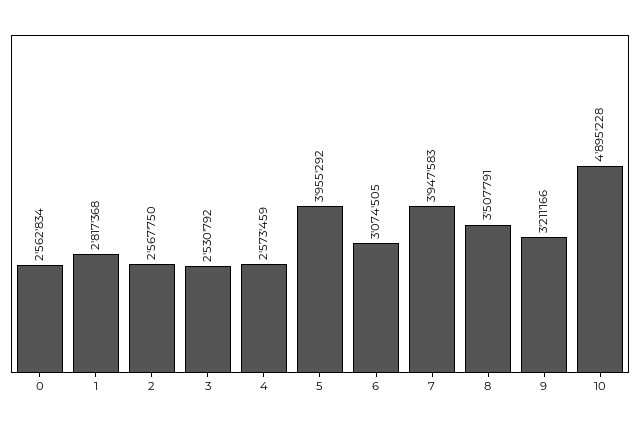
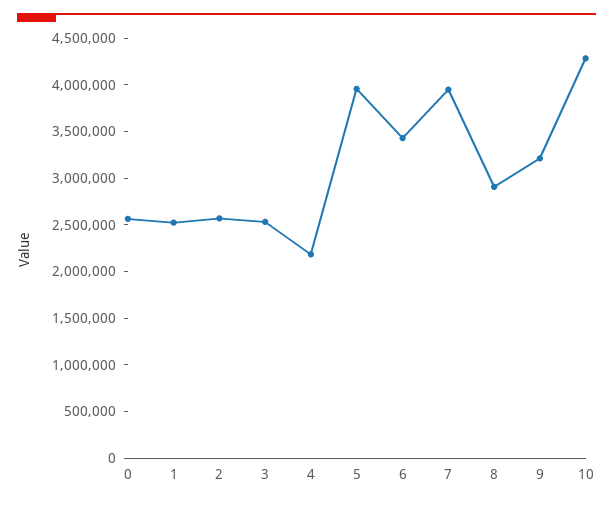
  {
    "0": 2562834,
-   "1": 2817368,
+   "1": 2500000,
    "2": 2567750,
    "3": 2530792,
-   "4": 2573459,
+   "4": 2200000,
    "5": 3955292,
-   "6": 3074505,
+   "6": 3400000,
    "7": 3947583,
-   "8": 3507791,
+   "8": 2900000,
    "9": 3211166,
-   "10": 4895228
+   "10": 4300000
  }

